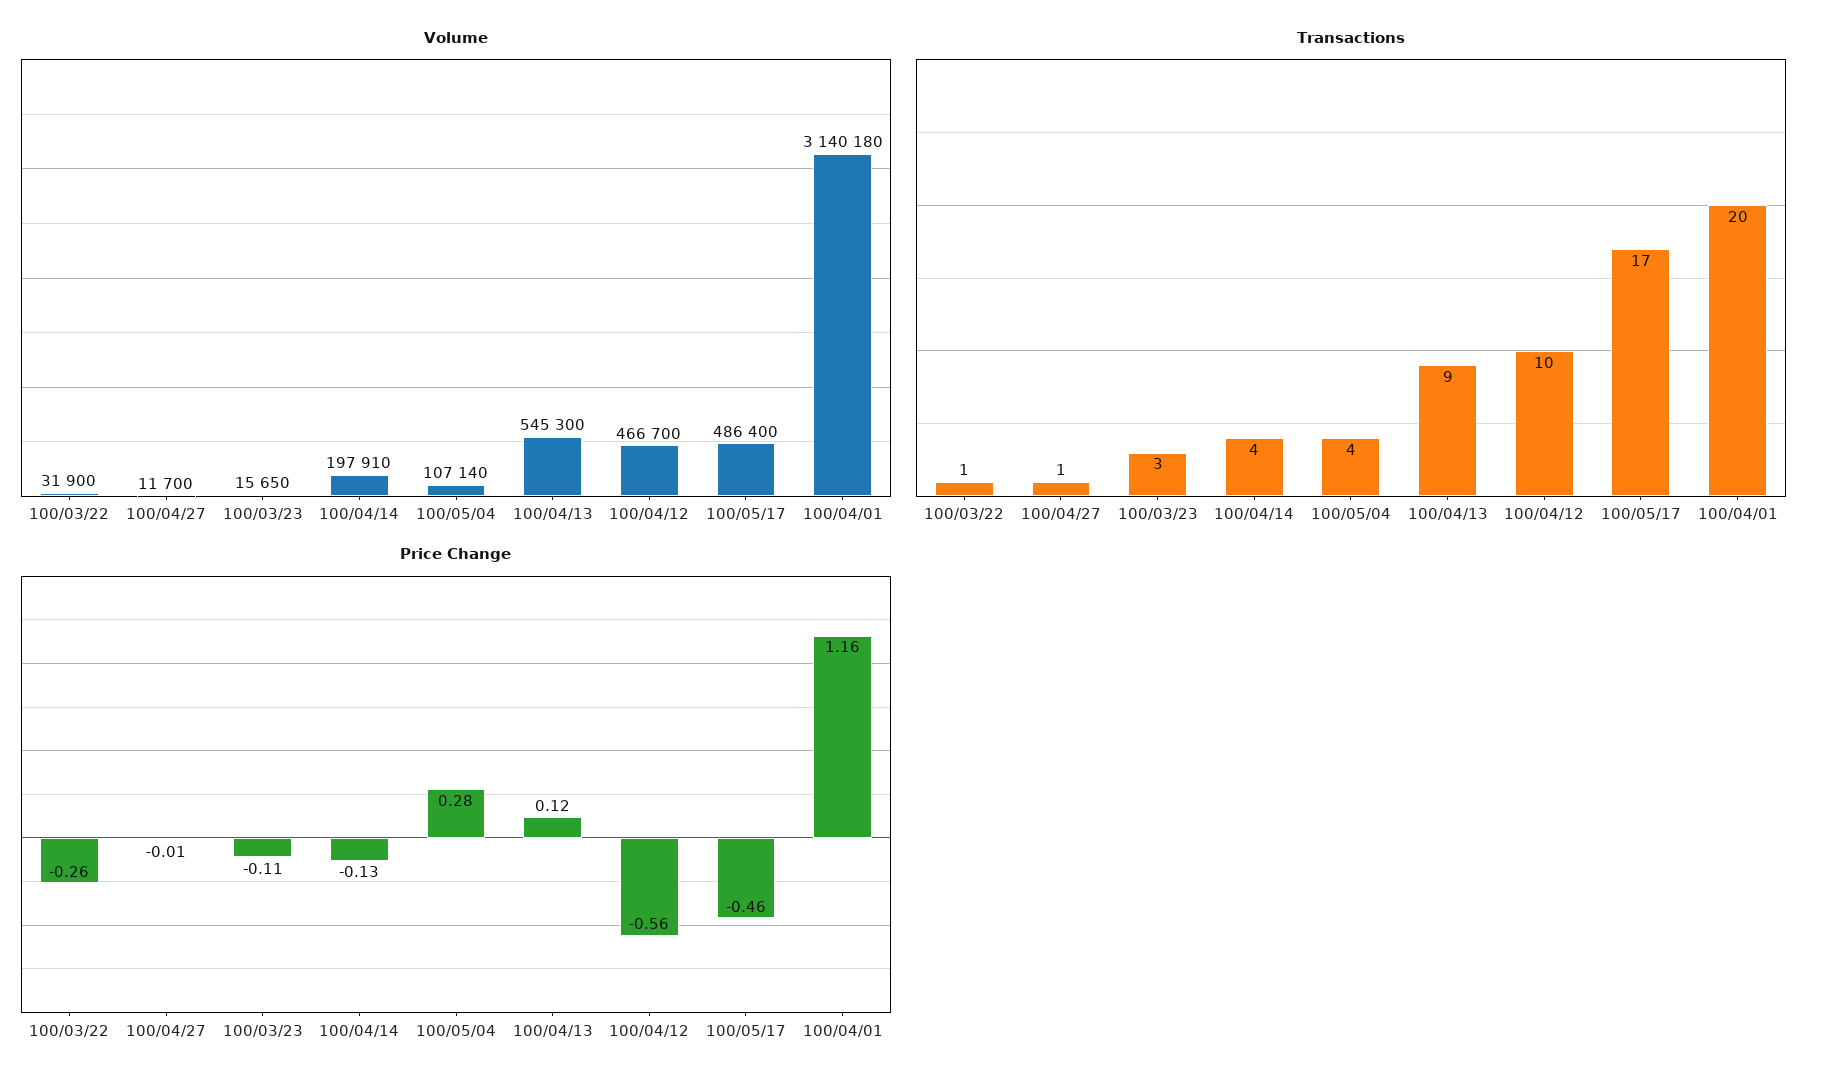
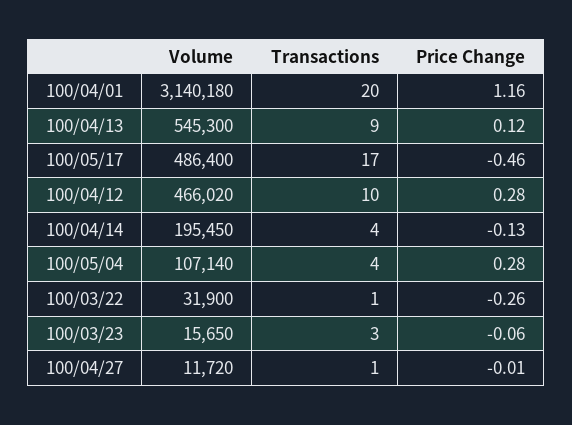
  {
    "Volume": {
      "100/03/22": 31900,
-     "100/04/27": 11700,
+     "100/04/27": 11720,
      "100/03/23": 15650,
-     "100/04/14": 197910,
+     "100/04/14": 195450,
      "100/05/04": 107140,
      "100/04/13": 545300,
-     "100/04/12": 466700,
+     "100/04/12": 466020,
      "100/05/17": 486400,
      "100/04/01": 3140180
    },
    "Transactions": {
      "100/03/22": 1,
      "100/04/27": 1,
      "100/03/23": 3,
      "100/04/14": 4,
      "100/05/04": 4,
      "100/04/13": 9,
      "100/04/12": 10,
      "100/05/17": 17,
      "100/04/01": 20
    },
    "Price Change": {
      "100/03/22": -0.26,
      "100/04/27": -0.01,
-     "100/03/23": -0.11,
+     "100/03/23": -0.06,
      "100/04/14": -0.13,
      "100/05/04": 0.28,
      "100/04/13": 0.12,
-     "100/04/12": -0.56,
+     "100/04/12": 0.28,
      "100/05/17": -0.46,
      "100/04/01": 1.16
    }
  }

